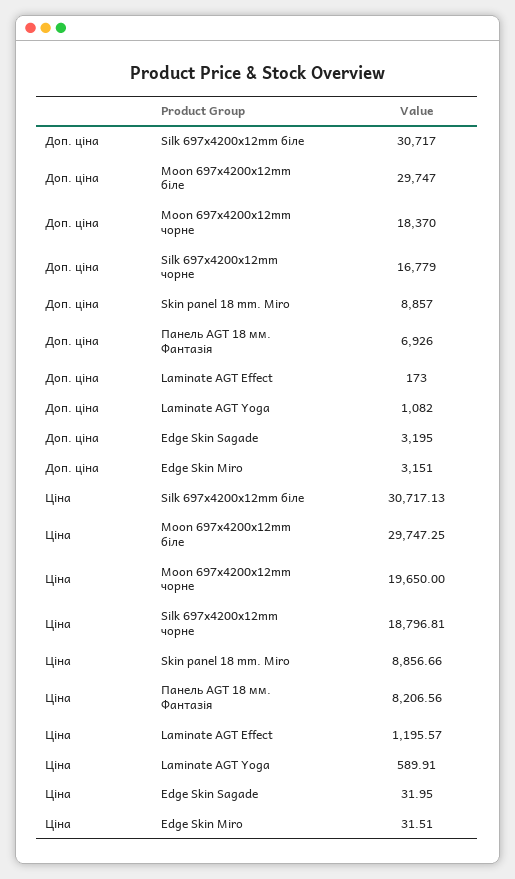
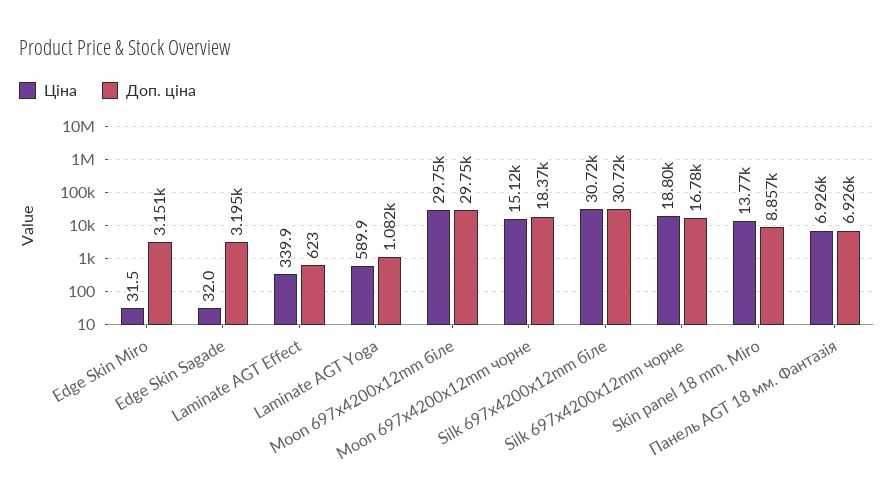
  {
    "Доп. ціна": {
      "Silk 697x4200x12mm біле": 30717,
      "Moon 697x4200x12mm біле": 29747,
      "Moon 697x4200x12mm чорне": 18370,
      "Silk 697x4200x12mm чорне": 16779,
      "Skin panel 18 mm. Miro": 8857,
      "Панель AGT 18 мм. Фантазія": 6926,
-     "Laminate AGT Effect": 173,
+     "Laminate AGT Effect": 623,
      "Laminate AGT Yoga": 1082,
      "Edge Skin Sagade": 3195,
      "Edge Skin Miro": 3151
    },
    "Ціна": {
      "Silk 697x4200x12mm біле": 30717.13,
      "Moon 697x4200x12mm біле": 29747.25,
-     "Moon 697x4200x12mm чорне": 19650,
+     "Moon 697x4200x12mm чорне": 15120,
      "Silk 697x4200x12mm чорне": 18796.81,
-     "Skin panel 18 mm. Miro": 8856.66,
+     "Skin panel 18 mm. Miro": 13770,
-     "Панель AGT 18 мм. Фантазія": 8206.56,
+     "Панель AGT 18 мм. Фантазія": 6926,
-     "Laminate AGT Effect": 1195.57,
+     "Laminate AGT Effect": 339.9,
      "Laminate AGT Yoga": 589.91,
      "Edge Skin Sagade": 31.95,
      "Edge Skin Miro": 31.51
    }
  }

